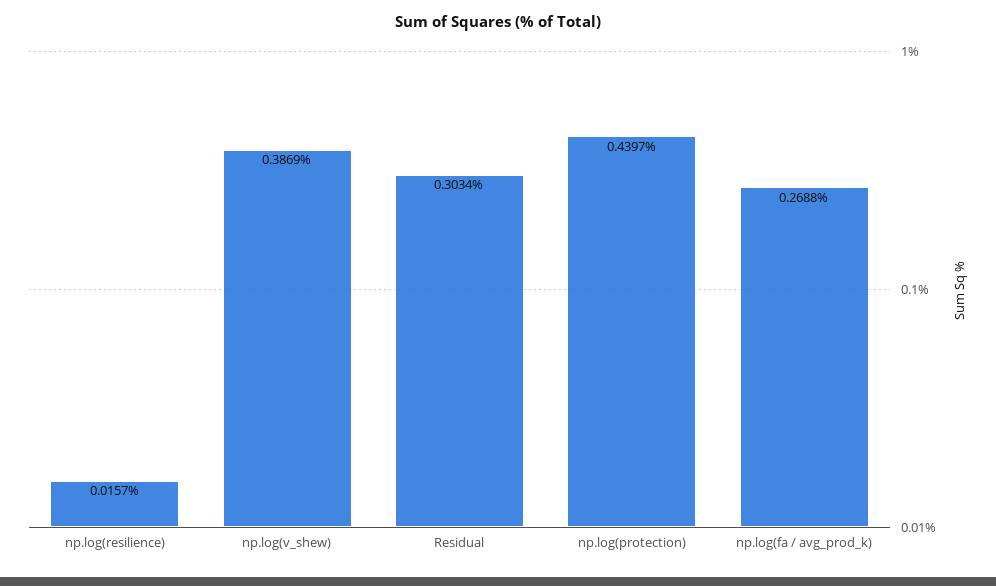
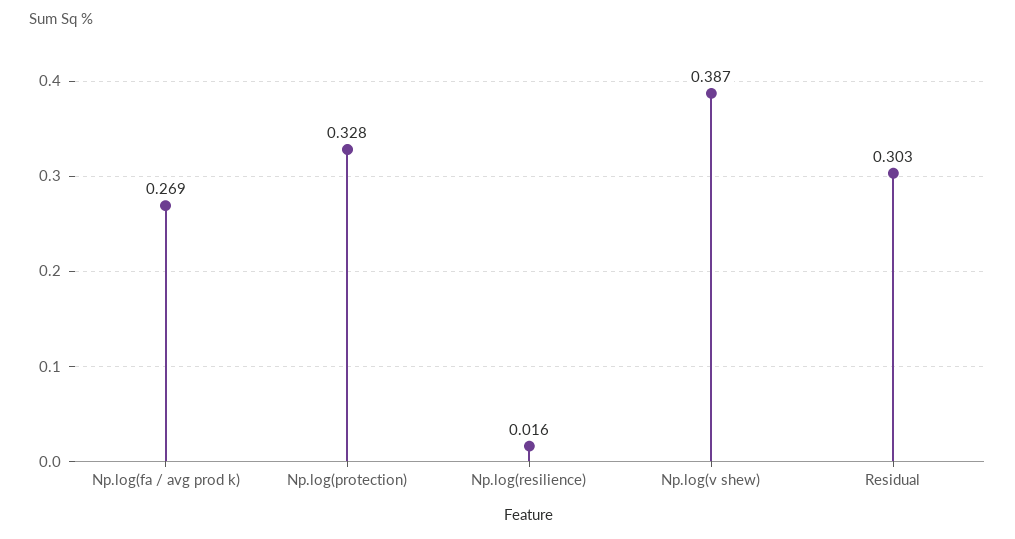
  {
    "np.log(resilience)": 0.0157,
    "np.log(v_shew)": 0.3869,
    "Residual": 0.3034,
-   "np.log(protection)": 0.4397,
+   "np.log(protection)": 0.328,
    "np.log(fa / avg_prod_k)": 0.2688
  }

